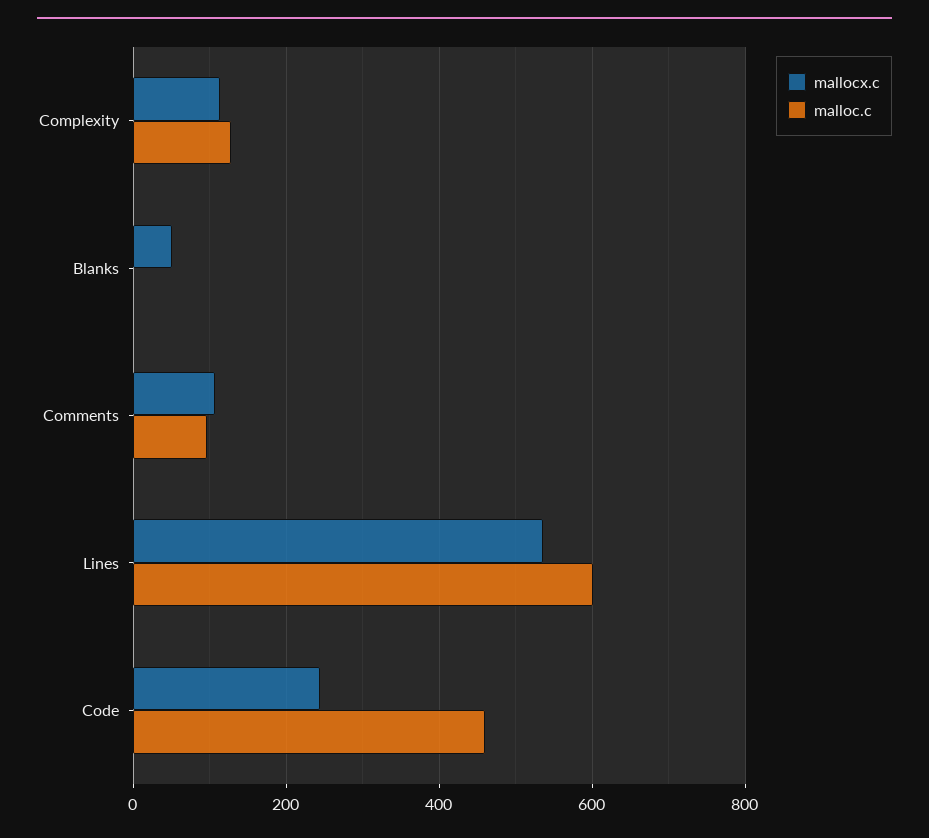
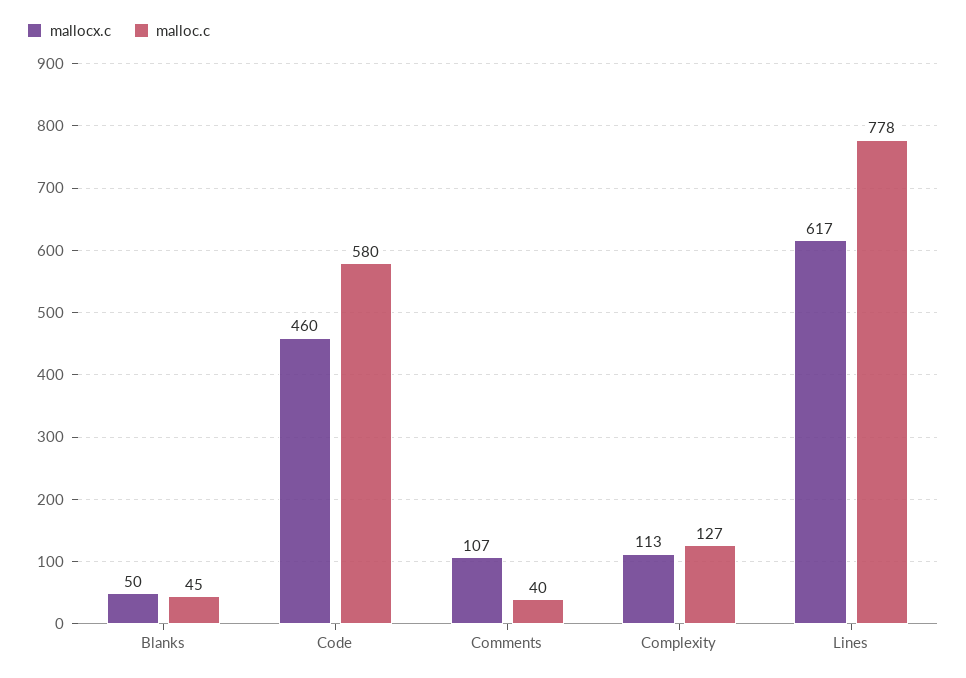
  {
    "mallocx.c": {
      "Complexity": 113,
      "Blanks": 50,
      "Comments": 107,
-     "Lines": 540,
+     "Lines": 617,
-     "Code": 240
+     "Code": 460
    },
    "malloc.c": {
      "Complexity": 127,
-     "Blanks": 0,
+     "Blanks": 45,
-     "Comments": 100,
+     "Comments": 40,
-     "Lines": 600,
+     "Lines": 778,
-     "Code": 460
+     "Code": 580
    }
  }

